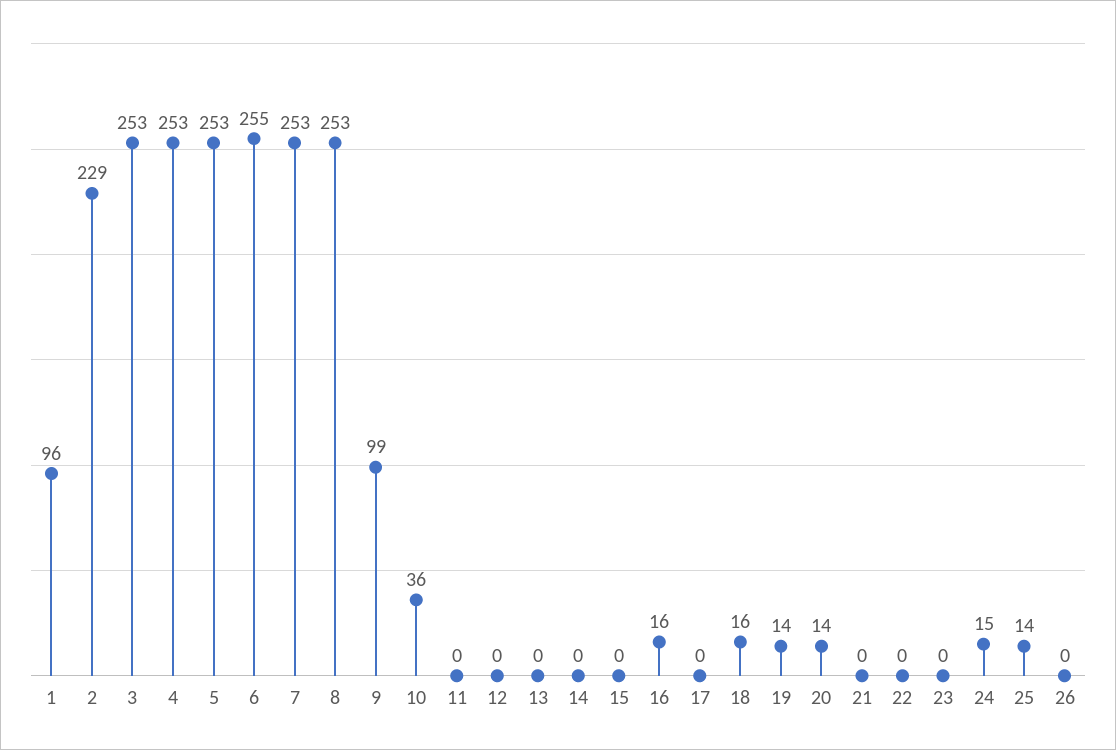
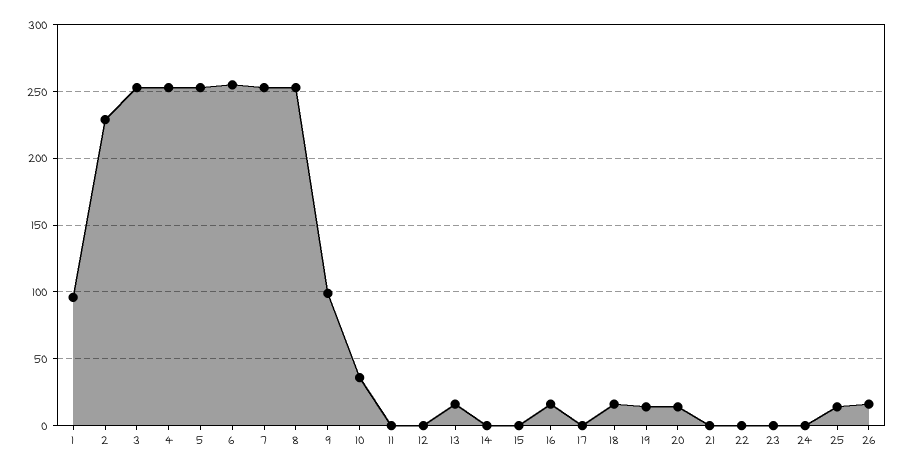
  {
    "1": 96,
    "2": 229,
    "3": 253,
    "4": 253,
    "5": 253,
    "6": 255,
    "7": 253,
    "8": 253,
    "9": 99,
    "10": 36,
    "11": 0,
    "12": 0,
-   "13": 0,
+   "13": 15,
    "14": 0,
    "15": 0,
    "16": 16,
    "17": 0,
    "18": 16,
    "19": 14,
    "20": 14,
    "21": 0,
    "22": 0,
    "23": 0,
-   "24": 15,
+   "24": 0,
    "25": 14,
-   "26": 0
+   "26": 15
  }

